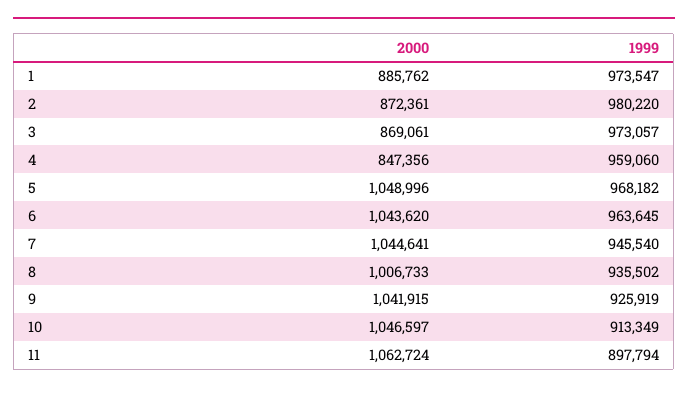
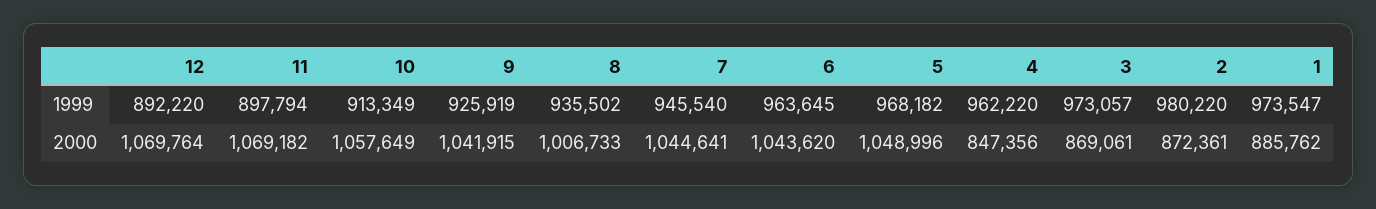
  {
    "2000": {
      "1": 885762,
      "2": 872361,
      "3": 869061,
      "4": 847356,
      "5": 1048996,
      "6": 1043620,
      "7": 1044641,
      "8": 1006733,
      "9": 1041915,
-     "10": 1046597,
+     "10": 1057649,
-     "11": 1062724
+     "11": 1069182,
+     "12": 1069764
    },
    "1999": {
      "1": 973547,
      "2": 980220,
      "3": 973057,
-     "4": 959060,
+     "4": 962220,
      "5": 968182,
      "6": 963645,
      "7": 945540,
      "8": 935502,
      "9": 925919,
      "10": 913349,
-     "11": 897794
+     "11": 897794,
+     "12": 892220
    }
  }

